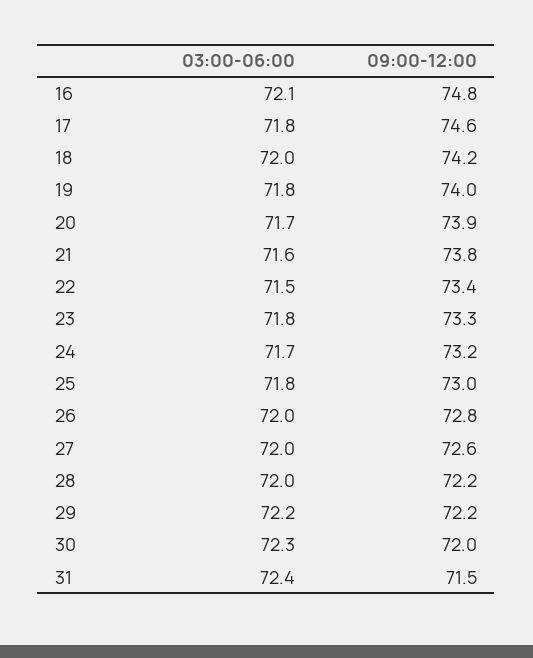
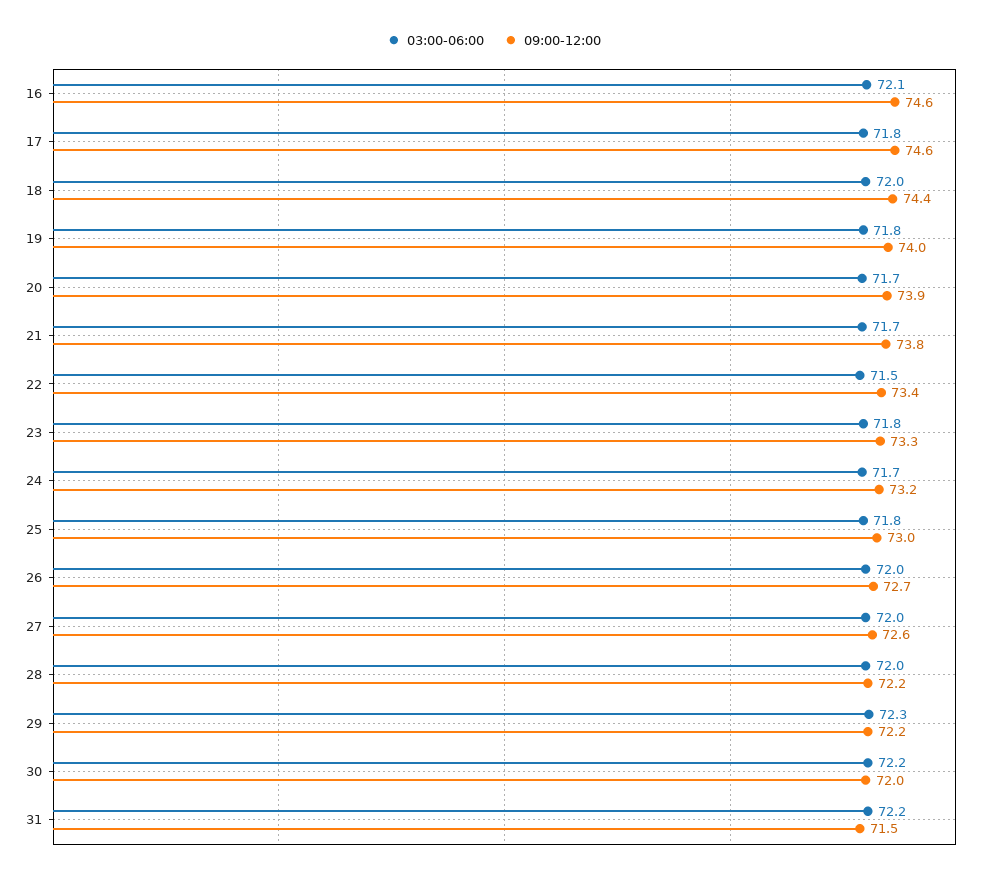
  {
    "03:00-06:00": {
      "16": 72.1,
      "17": 71.8,
      "18": 72,
      "19": 71.8,
      "20": 71.7,
-     "21": 71.6,
+     "21": 71.7,
      "22": 71.5,
      "23": 71.8,
      "24": 71.7,
      "25": 71.8,
      "26": 72,
      "27": 72,
      "28": 72,
-     "29": 72.2,
+     "29": 72.3,
-     "30": 72.3,
+     "30": 72.2,
-     "31": 72.4
+     "31": 72.2
    },
    "09:00-12:00": {
-     "16": 74.8,
+     "16": 74.6,
      "17": 74.6,
-     "18": 74.2,
+     "18": 74.4,
      "19": 74,
      "20": 73.9,
      "21": 73.8,
      "22": 73.4,
      "23": 73.3,
      "24": 73.2,
      "25": 73,
-     "26": 72.8,
+     "26": 72.7,
      "27": 72.6,
      "28": 72.2,
      "29": 72.2,
      "30": 72,
      "31": 71.5
    }
  }

